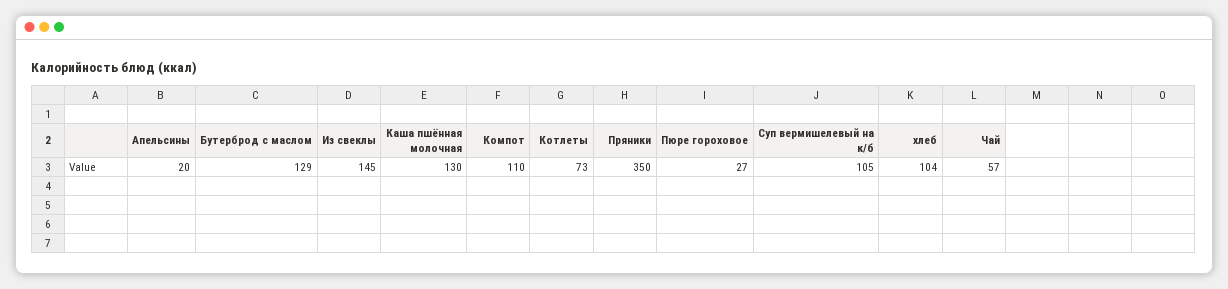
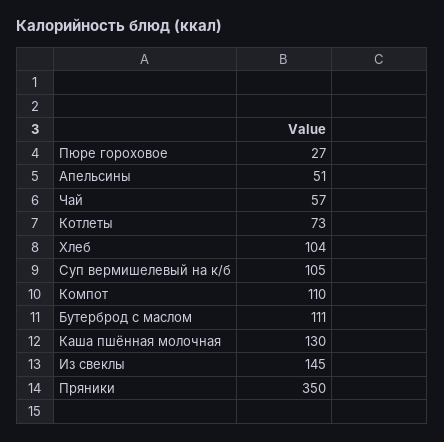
  {
-   "Апельсины": 20,
+   "Апельсины": 51,
-   "Бутерброд с маслом": 129,
+   "Бутерброд с маслом": 111,
    "Из свеклы": 145,
    "Каша пшённая молочная": 130,
    "Компот": 110,
    "Котлеты": 73,
    "Пряники": 350,
    "Пюре гороховое": 27,
    "Суп вермишелевый на к/б": 105,
    "хлеб": 104,
    "Чай": 57
  }

